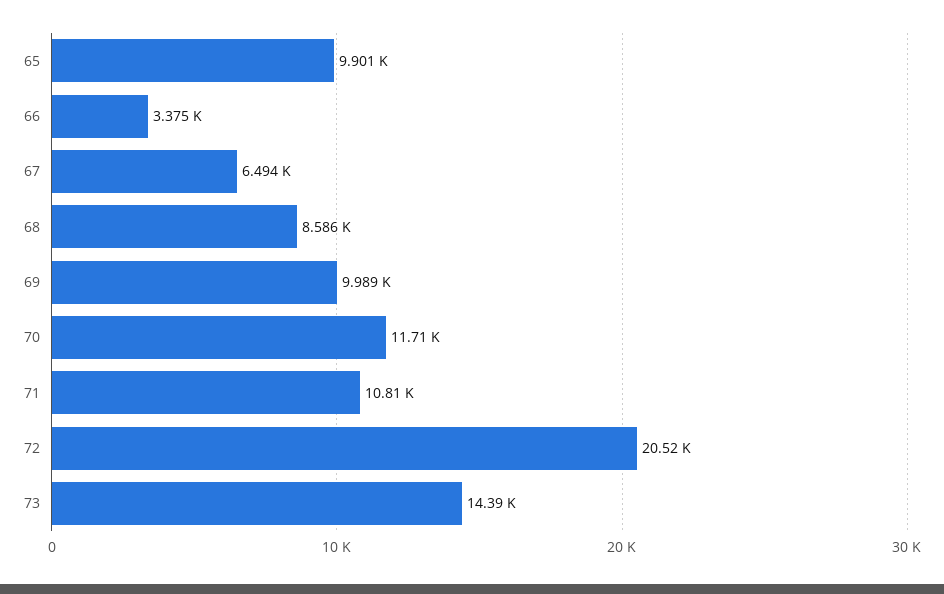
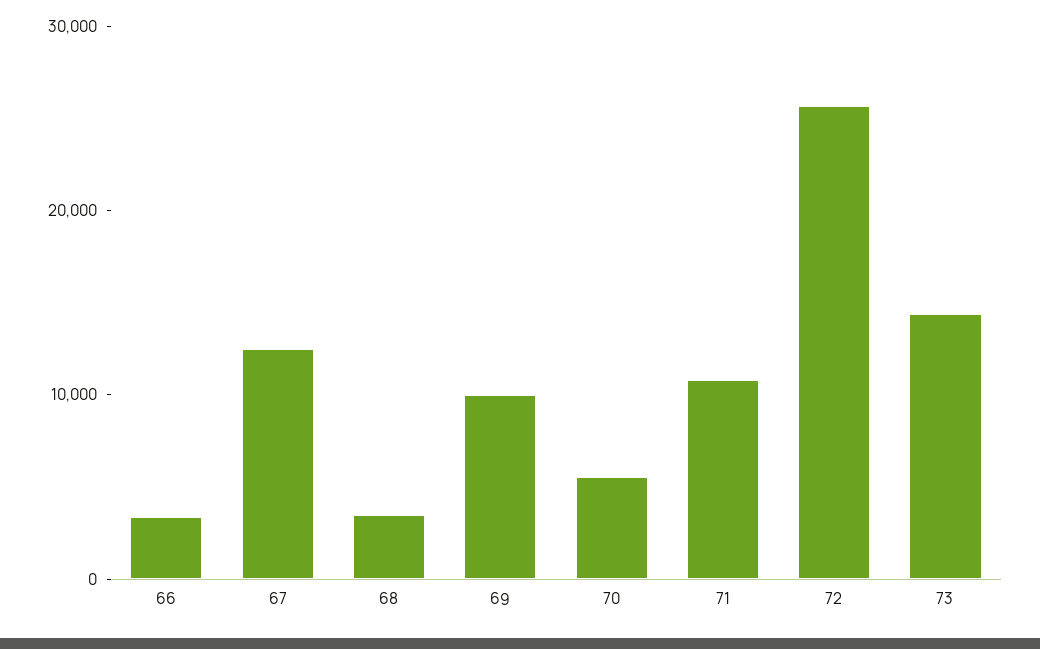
  {
-   "65": 9901,
    "66": 3375,
-   "67": 6494,
+   "67": 12000,
-   "68": 8586,
+   "68": 4000,
    "69": 9989,
-   "70": 11710,
+   "70": 6000,
    "71": 10810,
-   "72": 20520,
+   "72": 26000,
    "73": 14390
  }

